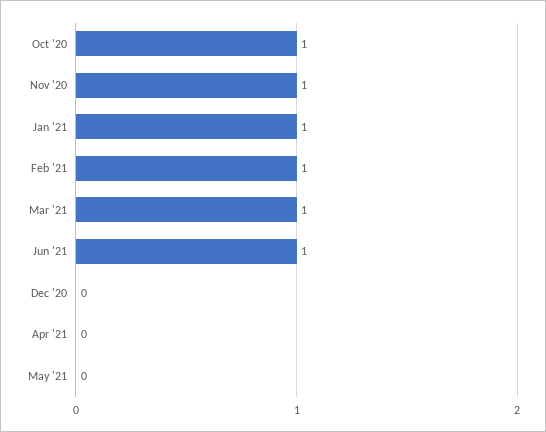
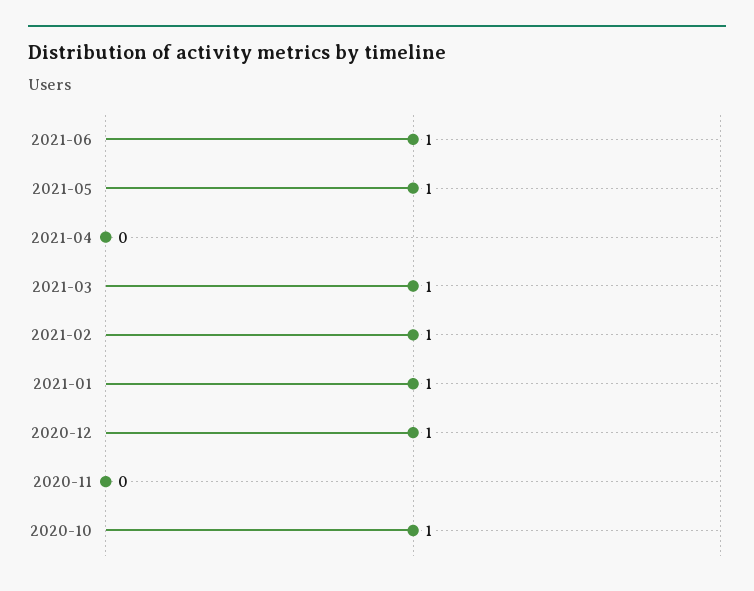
  {
    "Oct '20": 1,
-   "Nov '20": 1,
+   "Nov '20": 0,
    "Jan '21": 1,
    "Feb '21": 1,
    "Mar '21": 1,
    "Jun '21": 1,
-   "Dec '20": 0,
+   "Dec '20": 1,
    "Apr '21": 0,
-   "May '21": 0
+   "May '21": 1
  }

